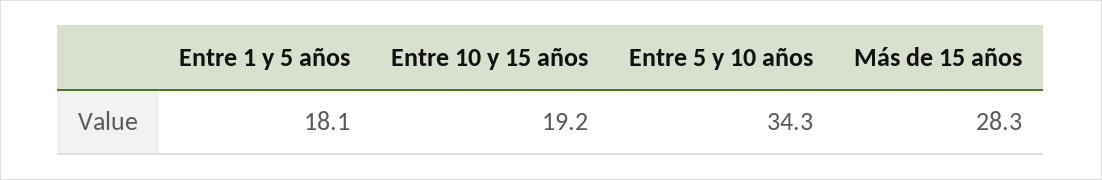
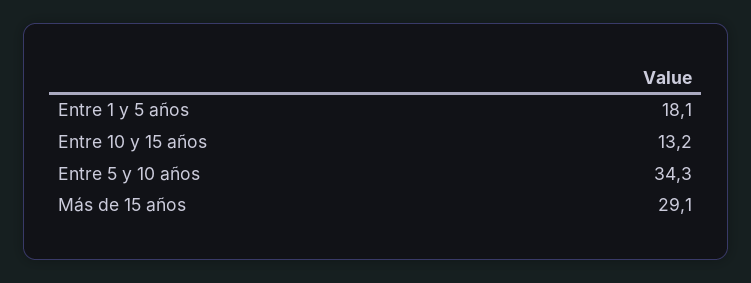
  {
    "Entre 1 y 5 años": 18.1,
-   "Entre 10 y 15 años": 19.2,
+   "Entre 10 y 15 años": 13.2,
    "Entre 5 y 10 años": 34.3,
-   "Más de 15 años": 28.3
+   "Más de 15 años": 29.1
  }

